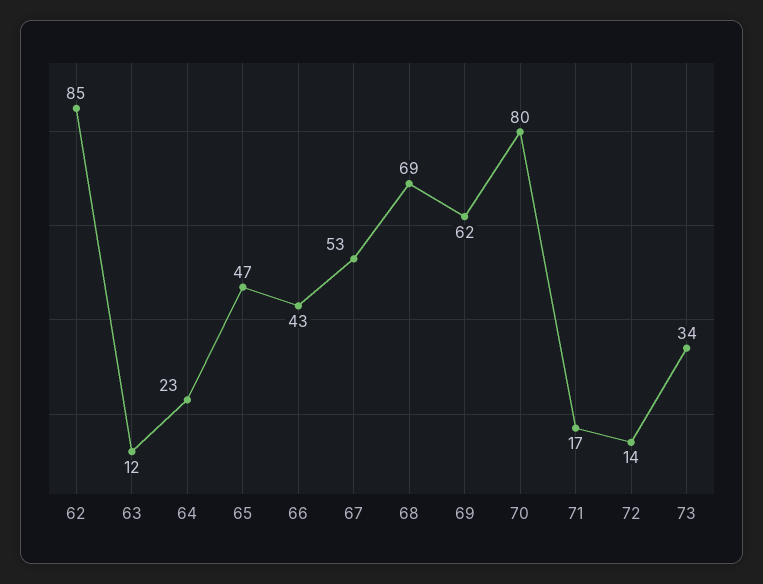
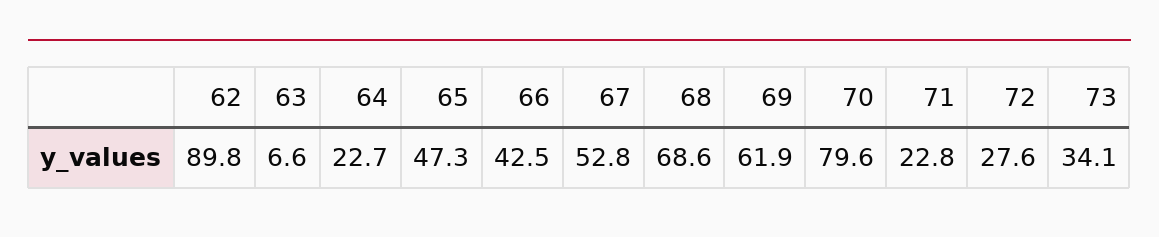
  {
-   "62": 85,
+   "62": 89.8,
-   "63": 12,
+   "63": 6.6,
    "64": 22.7,
    "65": 47.3,
    "66": 42.5,
    "67": 52.8,
    "68": 68.6,
    "69": 61.9,
    "70": 79.6,
-   "71": 17,
+   "71": 22.8,
-   "72": 14,
+   "72": 27.6,
    "73": 34.1
  }

